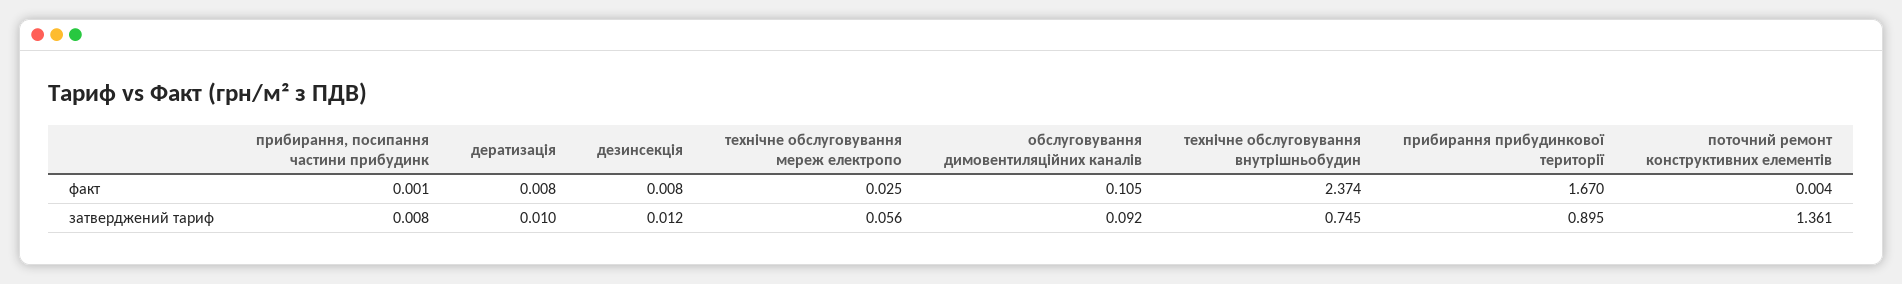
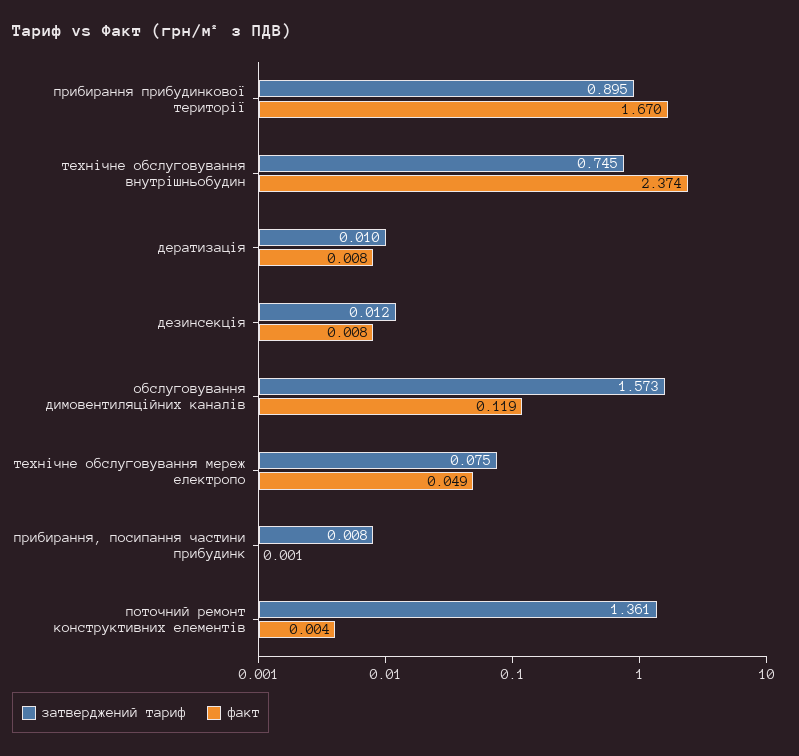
  {
    "факт": {
      "прибирання, посипання частини прибудинк": 0.001,
      "дератизація": 0.008,
      "дезинсекція": 0.008,
-     "технічне обслуговування мереж електропо": 0.025,
+     "технічне обслуговування мереж електропо": 0.049,
-     "обслуговування димовентиляційних каналів": 0.105,
+     "обслуговування димовентиляційних каналів": 0.119,
      "технічне обслуговування внутрішньобудин": 2.374,
      "прибирання прибудинкової території": 1.67,
      "поточний ремонт конструктивних елементів": 0.004
    },
    "затверджений тариф": {
      "прибирання, посипання частини прибудинк": 0.008,
      "дератизація": 0.01,
      "дезинсекція": 0.012,
-     "технічне обслуговування мереж електропо": 0.056,
+     "технічне обслуговування мереж електропо": 0.075,
-     "обслуговування димовентиляційних каналів": 0.092,
+     "обслуговування димовентиляційних каналів": 1.573,
      "технічне обслуговування внутрішньобудин": 0.745,
      "прибирання прибудинкової території": 0.895,
      "поточний ремонт конструктивних елементів": 1.361
    }
  }

